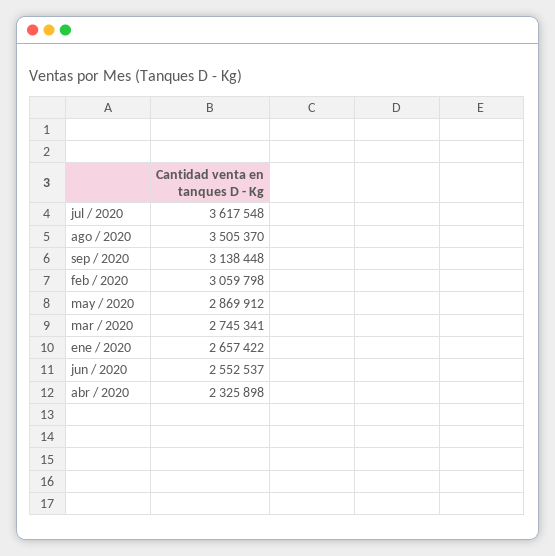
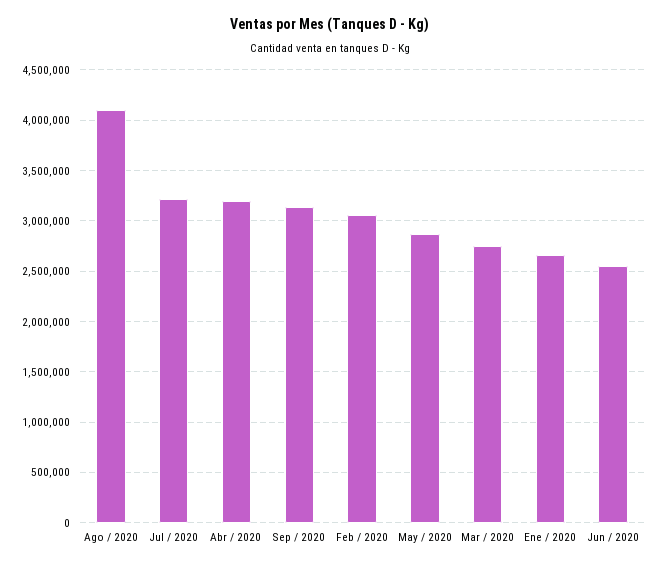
  {
-   "jul / 2020": 3617548,
+   "jul / 2020": 3200000,
-   "ago / 2020": 3505370,
+   "ago / 2020": 4100000,
    "sep / 2020": 3138448,
    "feb / 2020": 3059798,
    "may / 2020": 2869912,
    "mar / 2020": 2745341,
    "ene / 2020": 2657422,
    "jun / 2020": 2552537,
-   "abr / 2020": 2325898
+   "abr / 2020": 3200000
  }

